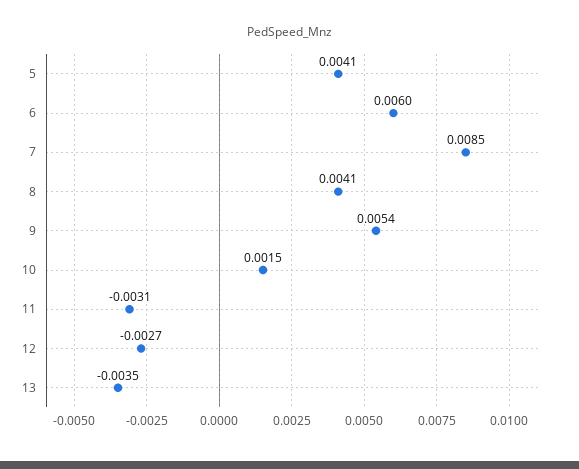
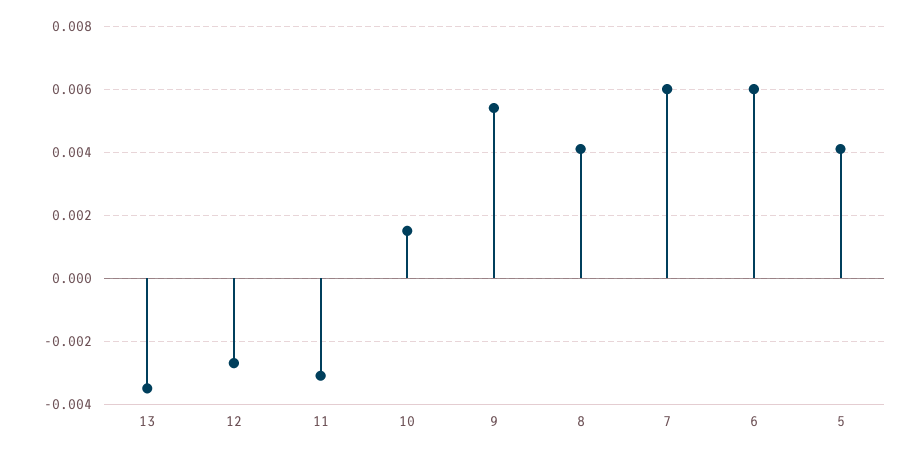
  {
    "5": 0.0041,
    "6": 0.006,
-   "7": 0.0085,
+   "7": 0.006,
    "8": 0.0041,
    "9": 0.0054,
    "10": 0.0015,
    "11": -0.0031,
    "12": -0.0027,
    "13": -0.0035
  }

